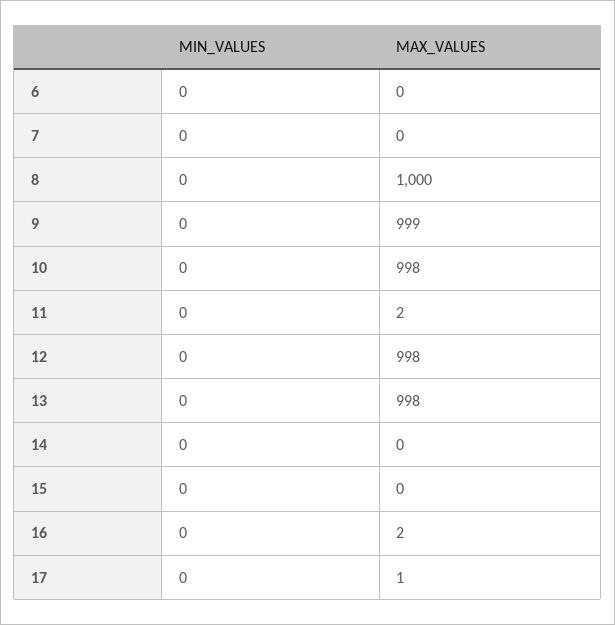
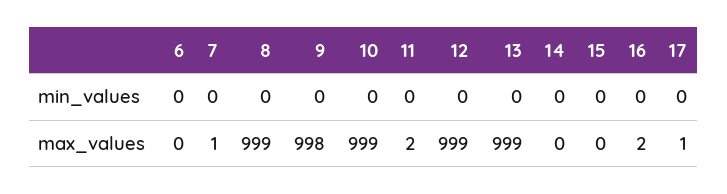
  {
    "MIN_VALUES": {
      "6": 0,
      "7": 0,
      "8": 0,
      "9": 0,
      "10": 0,
      "11": 0,
      "12": 0,
      "13": 0,
      "14": 0,
      "15": 0,
      "16": 0,
      "17": 0
    },
    "MAX_VALUES": {
      "6": 0,
-     "7": 0,
+     "7": 1,
-     "8": 1000,
+     "8": 999,
-     "9": 999,
+     "9": 998,
-     "10": 998,
+     "10": 999,
      "11": 2,
-     "12": 998,
+     "12": 999,
-     "13": 998,
+     "13": 999,
      "14": 0,
      "15": 0,
      "16": 2,
      "17": 1
    }
  }

